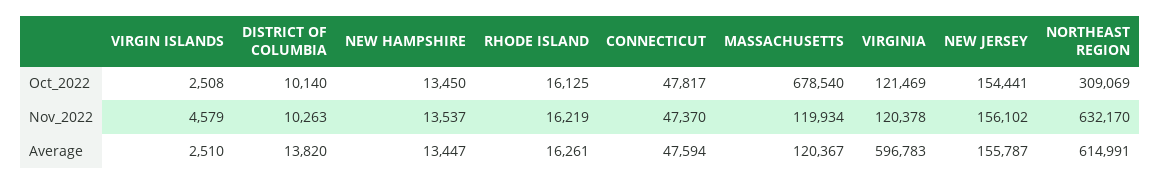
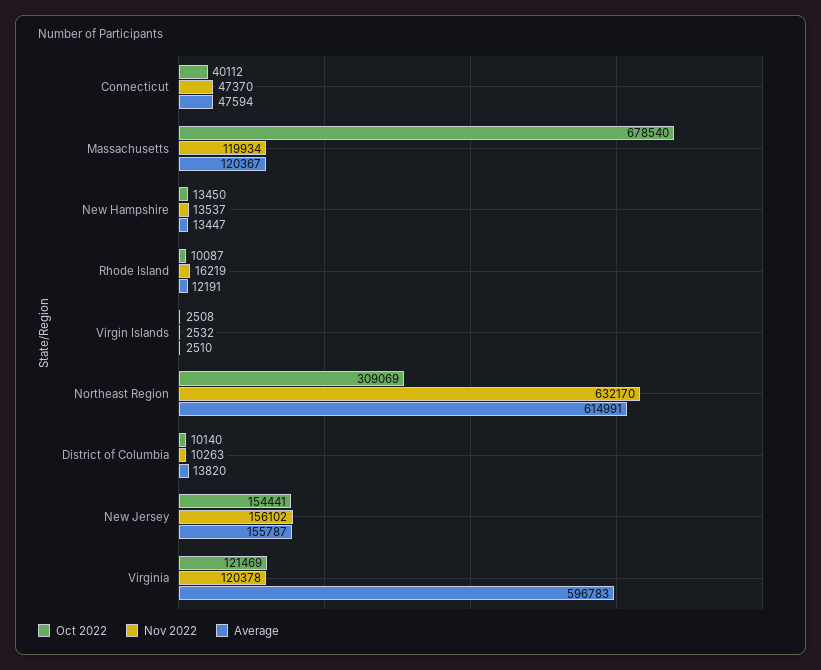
  {
    "Oct_2022": {
      "VIRGIN ISLANDS": 2508,
      "DISTRICT OF COLUMBIA": 10140,
      "NEW HAMPSHIRE": 13450,
-     "RHODE ISLAND": 16125,
+     "RHODE ISLAND": 10087,
-     "CONNECTICUT": 47817,
+     "CONNECTICUT": 40112,
      "MASSACHUSETTS": 678540,
      "VIRGINIA": 121469,
      "NEW JERSEY": 154441,
      "NORTHEAST REGION": 309069
    },
    "Nov_2022": {
-     "VIRGIN ISLANDS": 4579,
+     "VIRGIN ISLANDS": 2532,
      "DISTRICT OF COLUMBIA": 10263,
      "NEW HAMPSHIRE": 13537,
      "RHODE ISLAND": 16219,
      "CONNECTICUT": 47370,
      "MASSACHUSETTS": 119934,
      "VIRGINIA": 120378,
      "NEW JERSEY": 156102,
      "NORTHEAST REGION": 632170
    },
    "Average": {
      "VIRGIN ISLANDS": 2510,
      "DISTRICT OF COLUMBIA": 13820,
      "NEW HAMPSHIRE": 13447,
-     "RHODE ISLAND": 16261,
+     "RHODE ISLAND": 12191,
      "CONNECTICUT": 47594,
      "MASSACHUSETTS": 120367,
      "VIRGINIA": 596783,
      "NEW JERSEY": 155787,
      "NORTHEAST REGION": 614991
    }
  }

